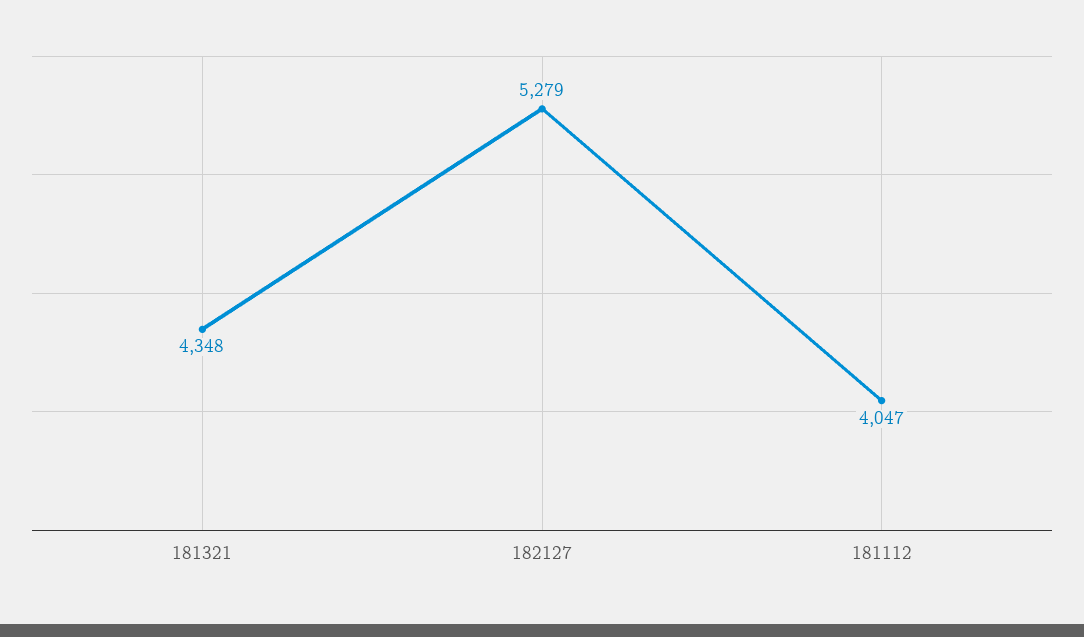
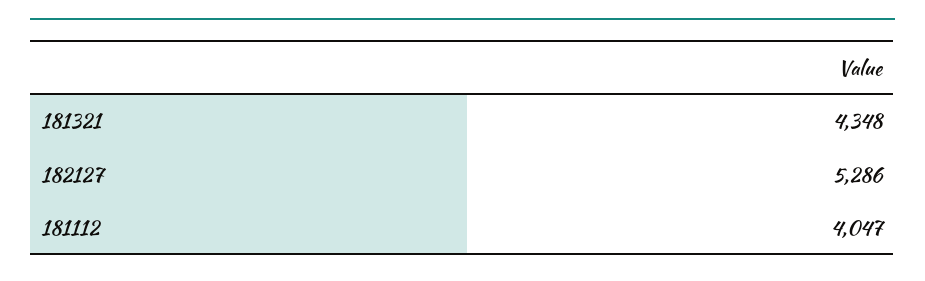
  {
    "181321": 4348,
-   "182127": 5279,
+   "182127": 5286,
    "181112": 4047
  }

